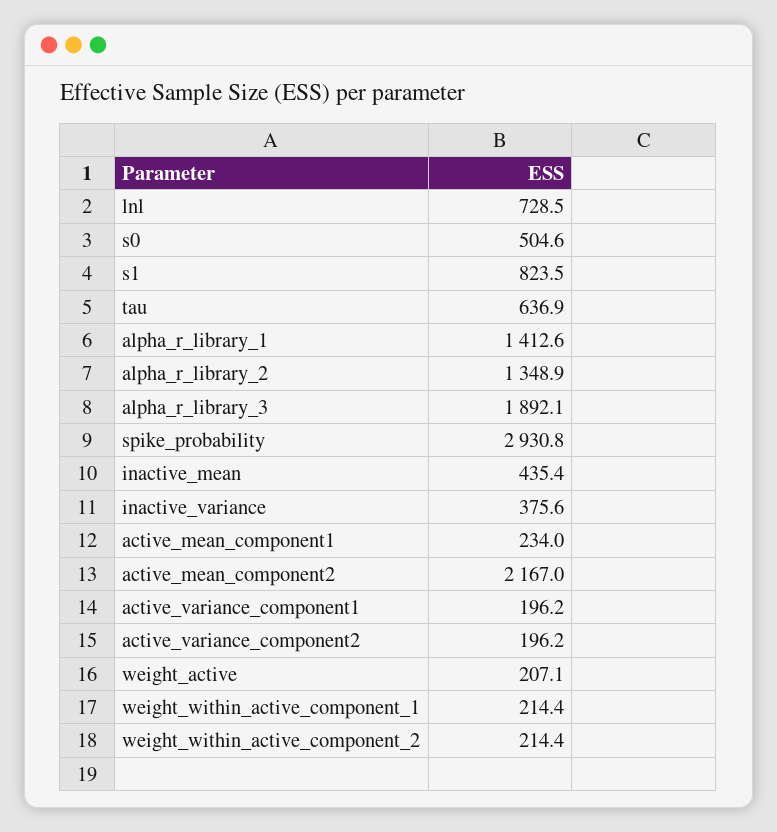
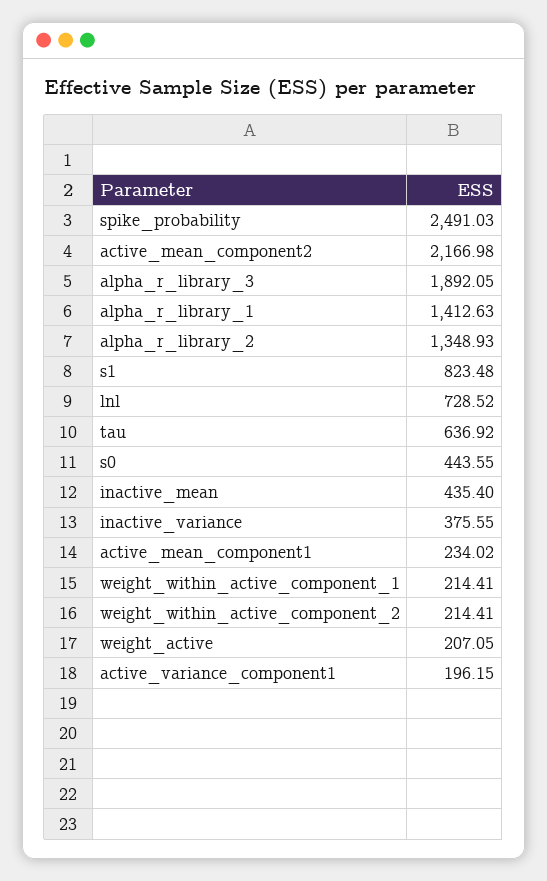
  {
    "lnl": 728.52,
-   "s0": 504.6,
+   "s0": 443.55,
    "s1": 823.48,
    "tau": 636.92,
    "alpha_r_library_1": 1412.63,
    "alpha_r_library_2": 1348.93,
    "alpha_r_library_3": 1892.05,
-   "spike_probability": 2930.8,
+   "spike_probability": 2491.03,
    "inactive_mean": 435.4,
    "inactive_variance": 375.55,
    "active_mean_component1": 234.02,
    "active_mean_component2": 2166.98,
    "active_variance_component1": 196.15,
-   "active_variance_component2": 196.2,
    "weight_active": 207.05,
    "weight_within_active_component_1": 214.41,
    "weight_within_active_component_2": 214.41
  }

